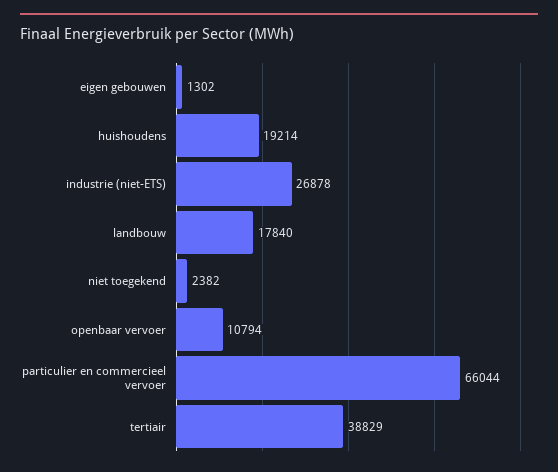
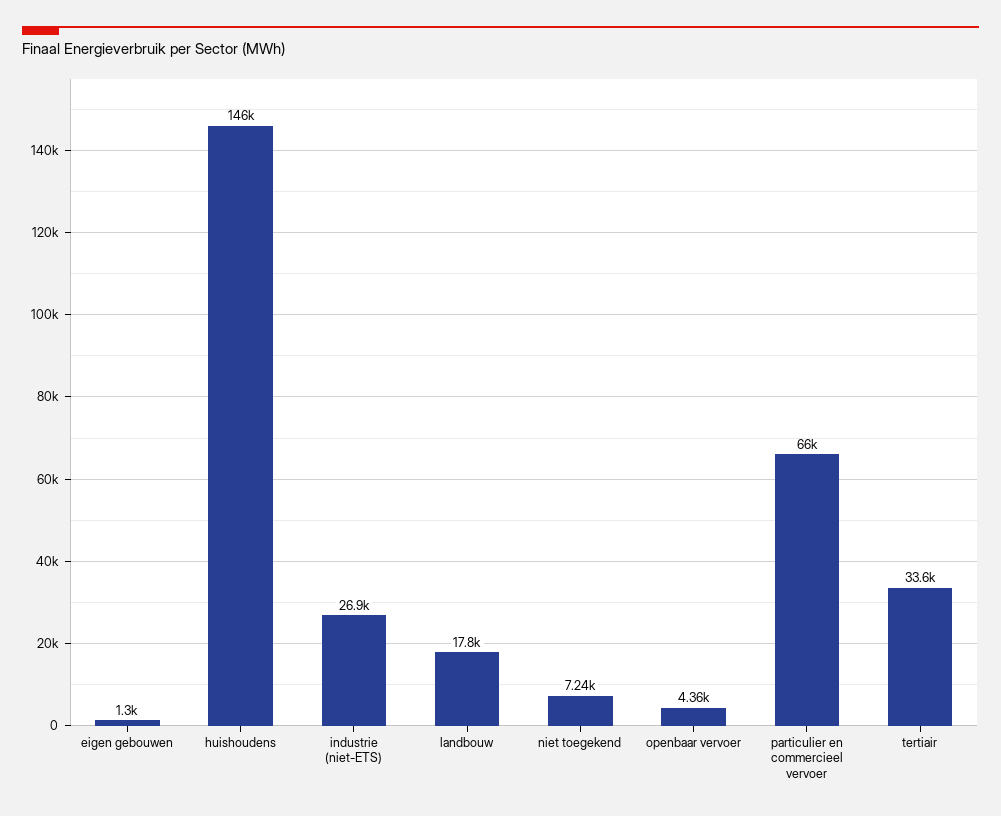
  {
    "eigen gebouwen": 1302,
-   "huishoudens": 19214,
+   "huishoudens": 146000,
    "industrie (niet-ETS)": 26878,
    "landbouw": 17840,
-   "niet toegekend": 2382,
+   "niet toegekend": 7240,
-   "openbaar vervoer": 10794,
+   "openbaar vervoer": 4360,
    "particulier en commercieel vervoer": 66044,
-   "tertiair": 38829
+   "tertiair": 33600
  }

